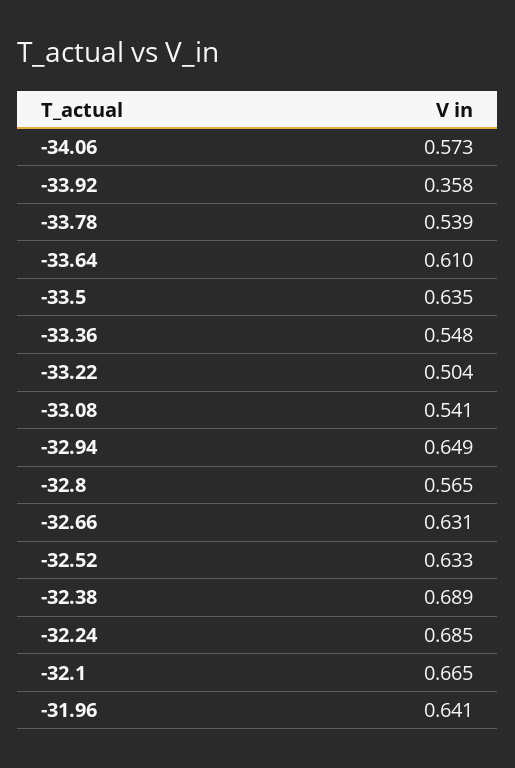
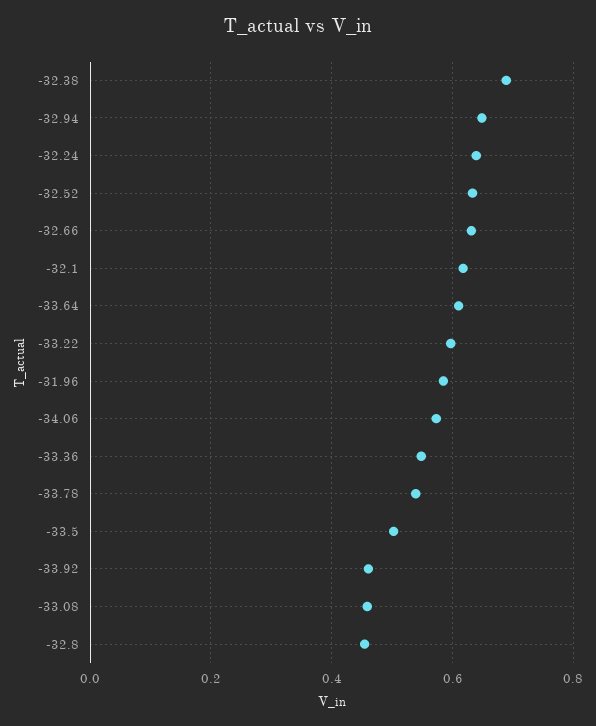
  {
    "-34.06": 0.573,
-   "-33.92": 0.358,
+   "-33.92": 0.46,
    "-33.78": 0.539,
    "-33.64": 0.61,
-   "-33.5": 0.635,
+   "-33.5": 0.5,
    "-33.36": 0.548,
-   "-33.22": 0.504,
+   "-33.22": 0.6,
-   "-33.08": 0.541,
+   "-33.08": 0.46,
    "-32.94": 0.649,
-   "-32.8": 0.565,
+   "-32.8": 0.46,
    "-32.66": 0.631,
    "-32.52": 0.633,
    "-32.38": 0.689,
-   "-32.24": 0.685,
+   "-32.24": 0.64,
-   "-32.1": 0.665,
+   "-32.1": 0.62,
-   "-31.96": 0.641
+   "-31.96": 0.58
  }

